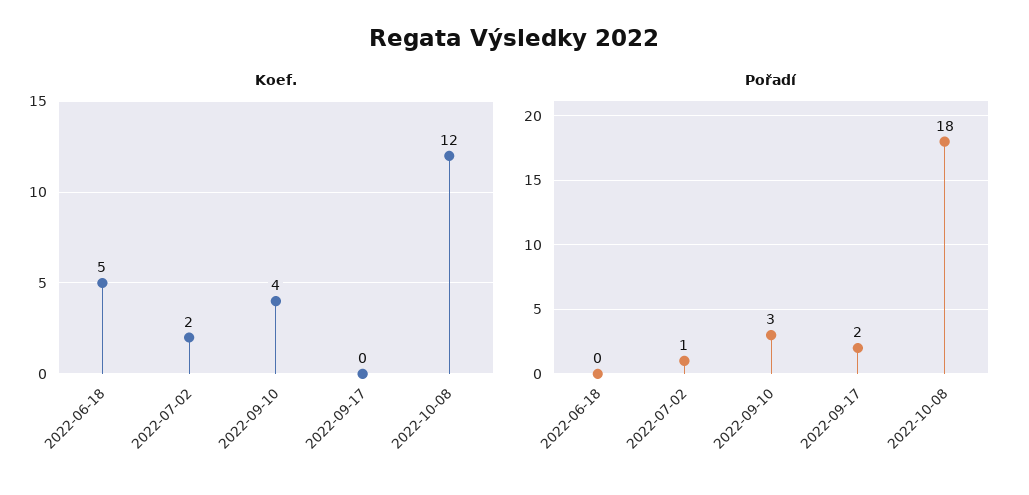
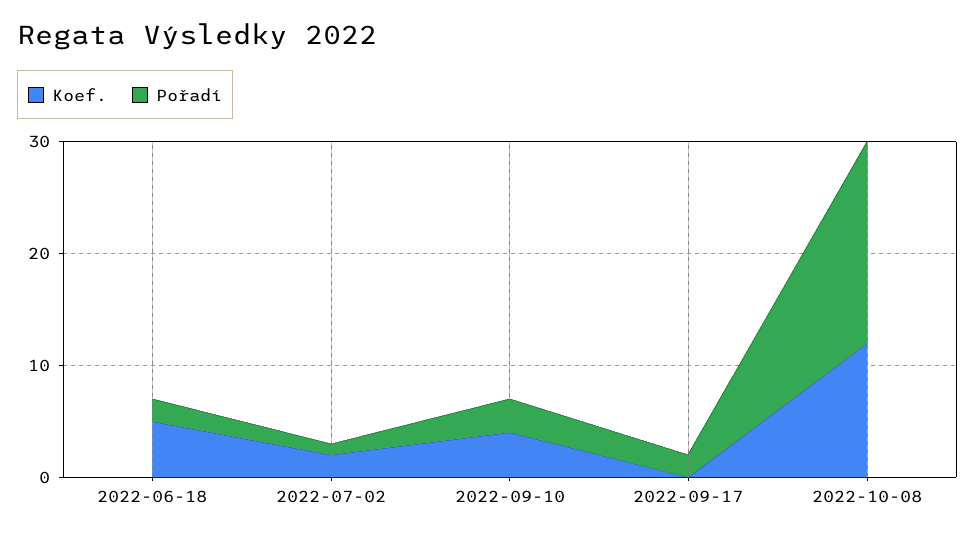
  {
    "Koef.": {
      "2022-06-18": 5,
      "2022-07-02": 2,
      "2022-09-10": 4,
      "2022-09-17": 0,
      "2022-10-08": 12
    },
    "Pořadí": {
-     "2022-06-18": 0,
+     "2022-06-18": 2,
      "2022-07-02": 1,
      "2022-09-10": 3,
      "2022-09-17": 2,
      "2022-10-08": 18
    }
  }

